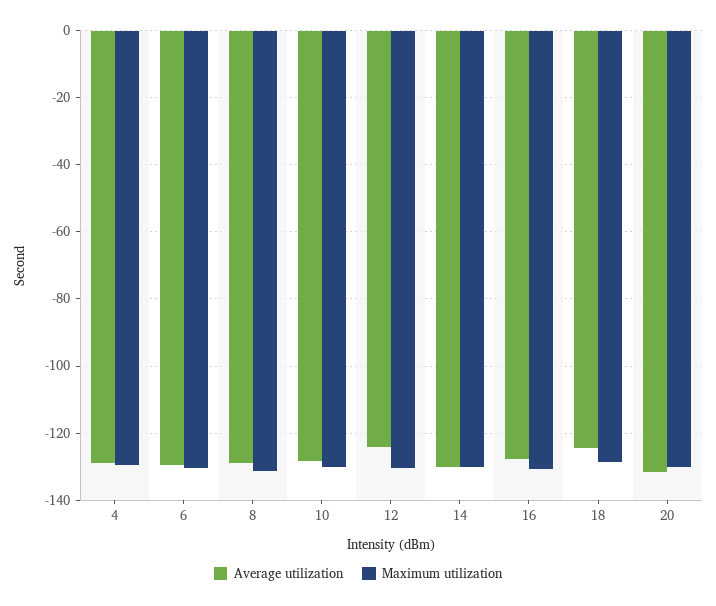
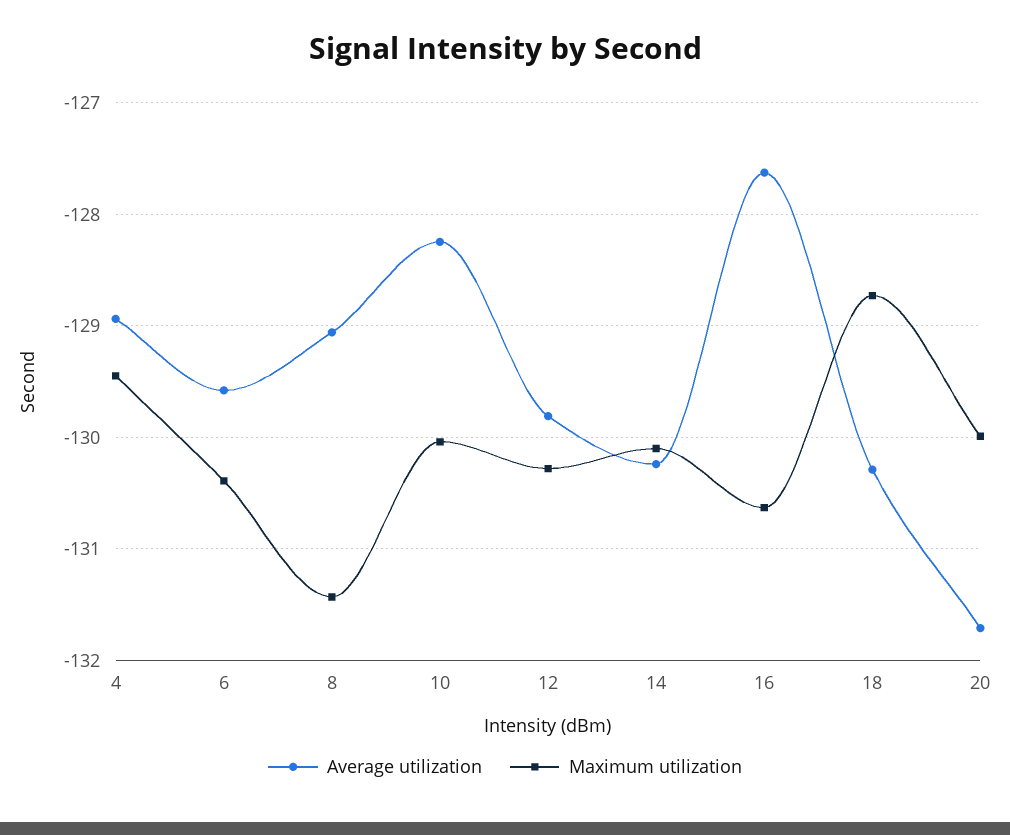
  {
    "Average utilization": {
      "4": -128.9,
      "6": -129.6,
      "8": -129.1,
      "10": -128.3,
-     "12": -124,
+     "12": -129.8,
      "14": -130.2,
      "16": -127.6,
-     "18": -124,
+     "18": -130.3,
      "20": -131.7
    },
    "Maximum utilization": {
      "4": -129.5,
      "6": -130.4,
      "8": -131.4,
      "10": -130,
      "12": -130.3,
      "14": -130.1,
      "16": -130.6,
      "18": -128.7,
      "20": -130
    }
  }

